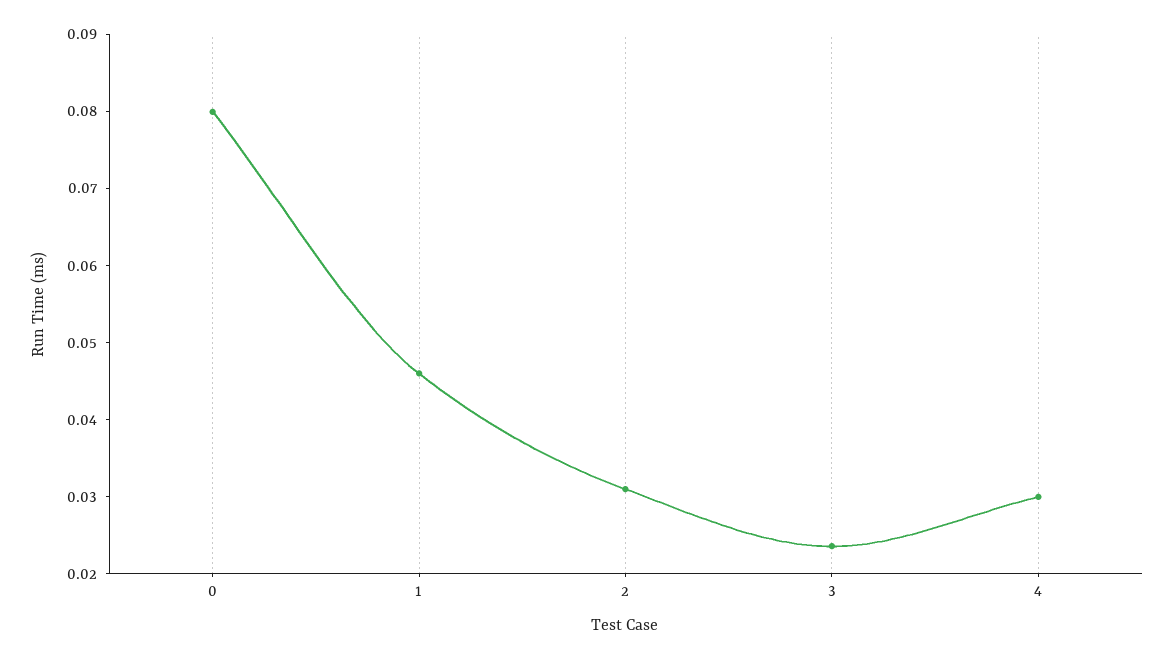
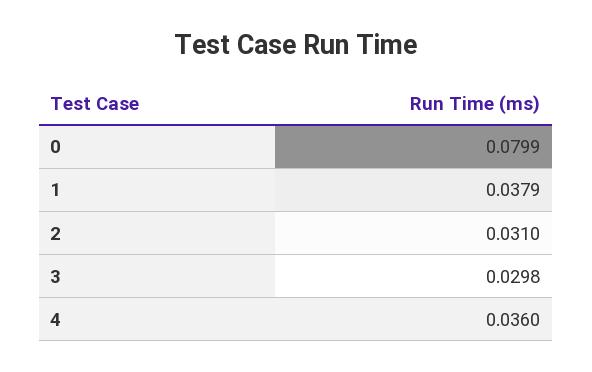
  {
    "0": 0.0799,
-   "1": 0.046,
+   "1": 0.0379,
    "2": 0.031,
-   "3": 0.024,
+   "3": 0.0298,
-   "4": 0.03
+   "4": 0.036
  }

